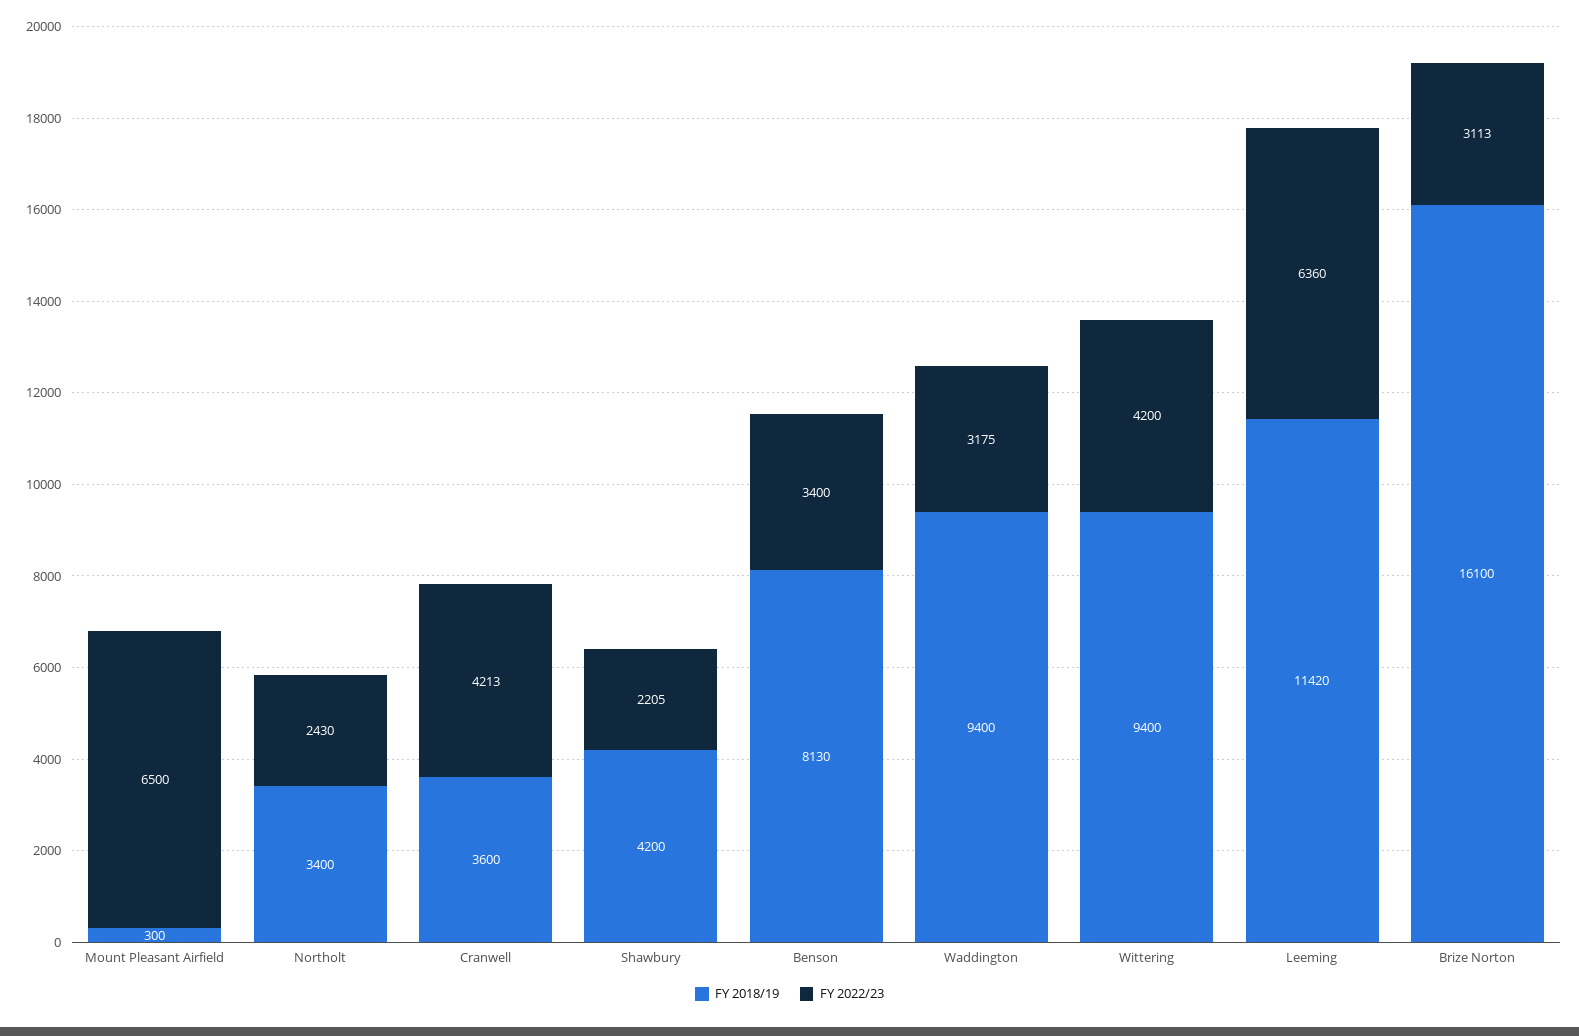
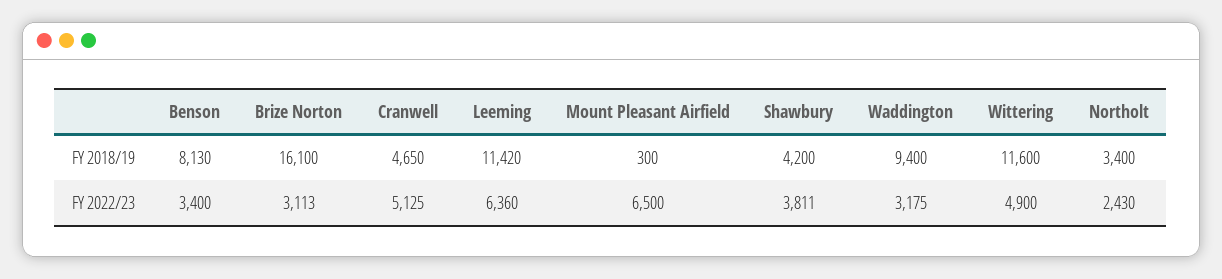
  {
    "FY 2018/19": {
      "Mount Pleasant Airfield": 300,
      "Northolt": 3400,
-     "Cranwell": 3600,
+     "Cranwell": 4650,
      "Shawbury": 4200,
      "Benson": 8130,
      "Waddington": 9400,
-     "Wittering": 9400,
+     "Wittering": 11600,
      "Leeming": 11420,
      "Brize Norton": 16100
    },
    "FY 2022/23": {
      "Mount Pleasant Airfield": 6500,
      "Northolt": 2430,
-     "Cranwell": 4213,
+     "Cranwell": 5125,
-     "Shawbury": 2205,
+     "Shawbury": 3811,
      "Benson": 3400,
      "Waddington": 3175,
-     "Wittering": 4200,
+     "Wittering": 4900,
      "Leeming": 6360,
      "Brize Norton": 3113
    }
  }

